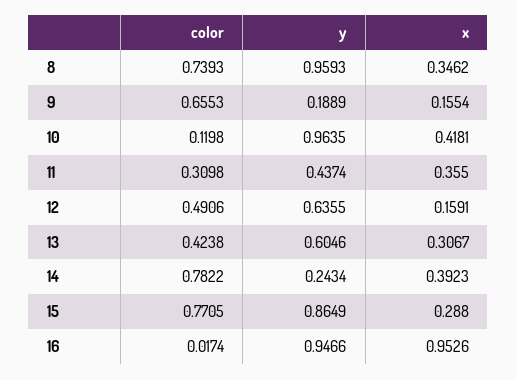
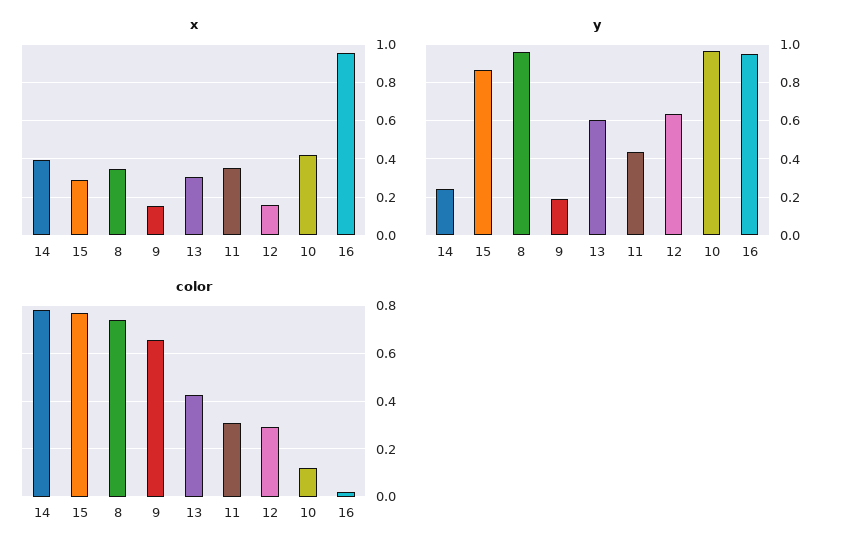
  {
    "color": {
      "8": 0.7393,
      "9": 0.6553,
      "10": 0.1198,
      "11": 0.3098,
-     "12": 0.4906,
+     "12": 0.3,
      "13": 0.4238,
      "14": 0.7822,
      "15": 0.7705,
      "16": 0.0174
    },
    "y": {
      "8": 0.9593,
      "9": 0.1889,
      "10": 0.9635,
      "11": 0.4374,
      "12": 0.6355,
      "13": 0.6046,
      "14": 0.2434,
      "15": 0.8649,
      "16": 0.9466
    },
    "x": {
      "8": 0.3462,
      "9": 0.1554,
      "10": 0.4181,
      "11": 0.355,
      "12": 0.1591,
      "13": 0.3067,
      "14": 0.3923,
      "15": 0.288,
      "16": 0.9526
    }
  }

